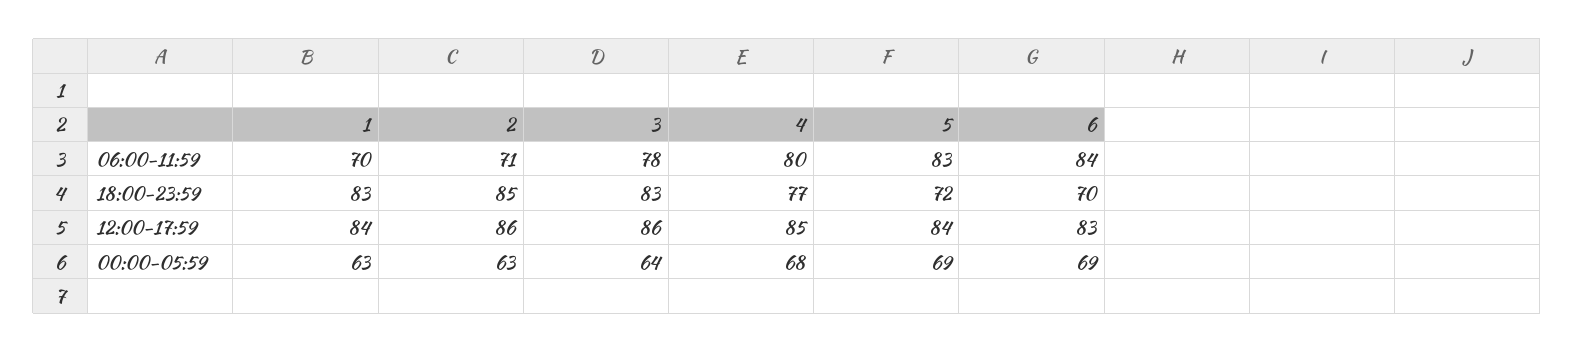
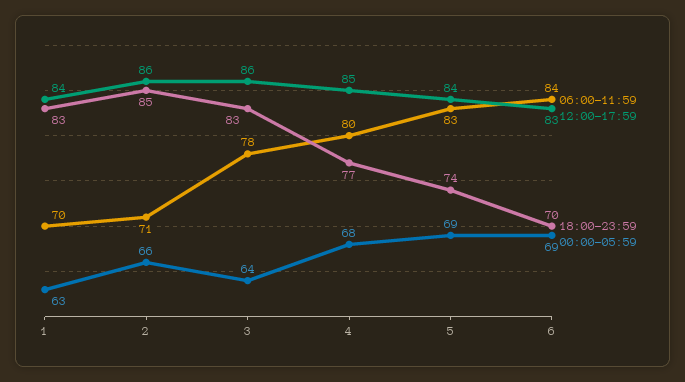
  {
    "06:00-11:59": {
      "1": 70,
      "2": 71,
      "3": 78,
      "4": 80,
      "5": 83,
      "6": 84
    },
    "18:00-23:59": {
      "1": 83,
      "2": 85,
      "3": 83,
      "4": 77,
-     "5": 72,
+     "5": 74,
      "6": 70
    },
    "12:00-17:59": {
      "1": 84,
      "2": 86,
      "3": 86,
      "4": 85,
      "5": 84,
      "6": 83
    },
    "00:00-05:59": {
      "1": 63,
-     "2": 63,
+     "2": 66,
      "3": 64,
      "4": 68,
      "5": 69,
      "6": 69
    }
  }

